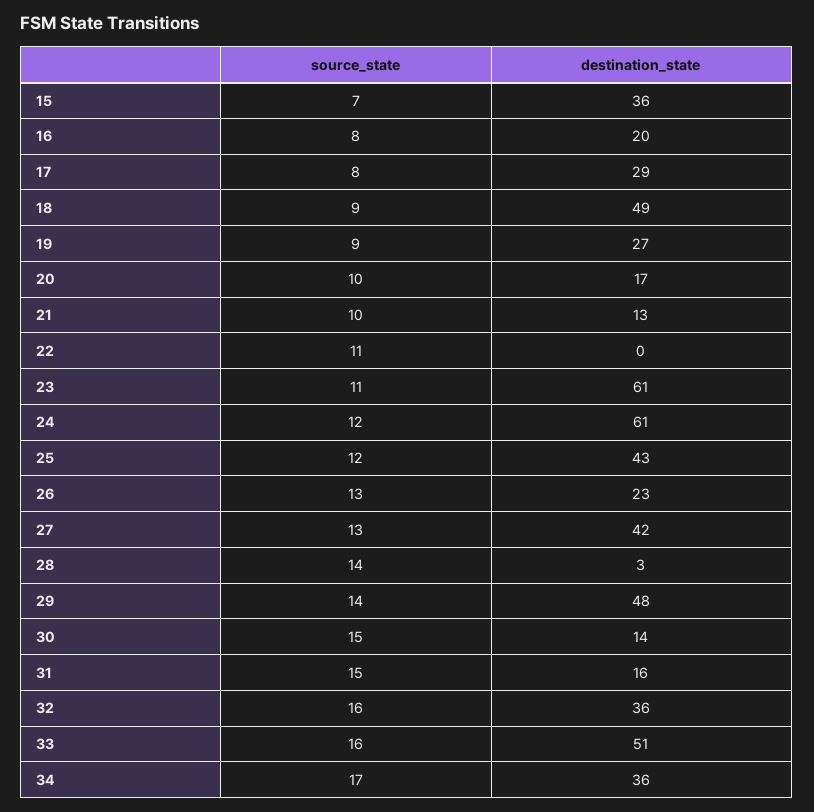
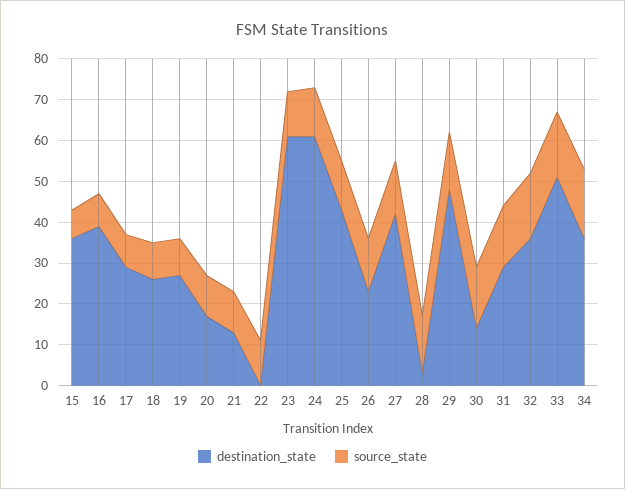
  {
    "source_state": {
      "15": 7,
      "16": 8,
      "17": 8,
      "18": 9,
      "19": 9,
      "20": 10,
      "21": 10,
      "22": 11,
      "23": 11,
      "24": 12,
      "25": 12,
      "26": 13,
      "27": 13,
      "28": 14,
      "29": 14,
      "30": 15,
      "31": 15,
      "32": 16,
      "33": 16,
      "34": 17
    },
    "destination_state": {
      "15": 36,
-     "16": 20,
+     "16": 40,
      "17": 29,
-     "18": 49,
+     "18": 25,
      "19": 27,
      "20": 17,
      "21": 13,
      "22": 0,
      "23": 61,
      "24": 61,
      "25": 43,
      "26": 23,
      "27": 42,
      "28": 3,
      "29": 48,
      "30": 14,
-     "31": 16,
+     "31": 30,
      "32": 36,
      "33": 51,
      "34": 36
    }
  }

